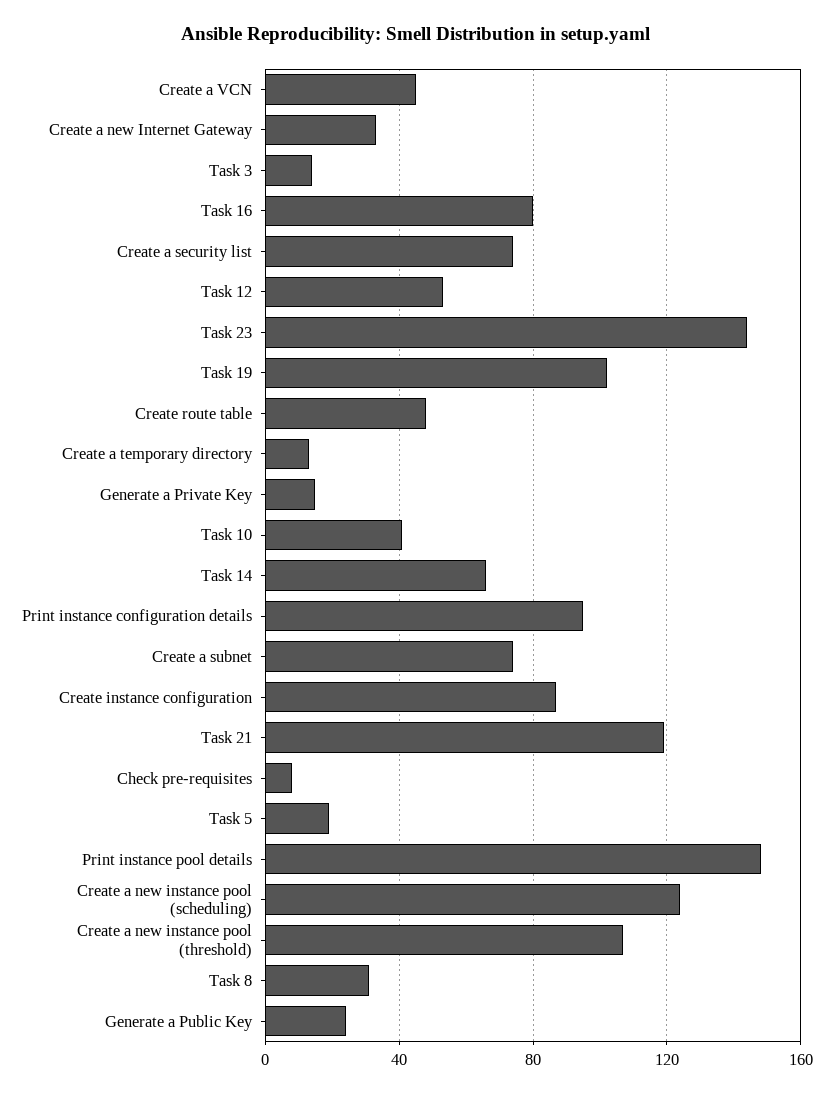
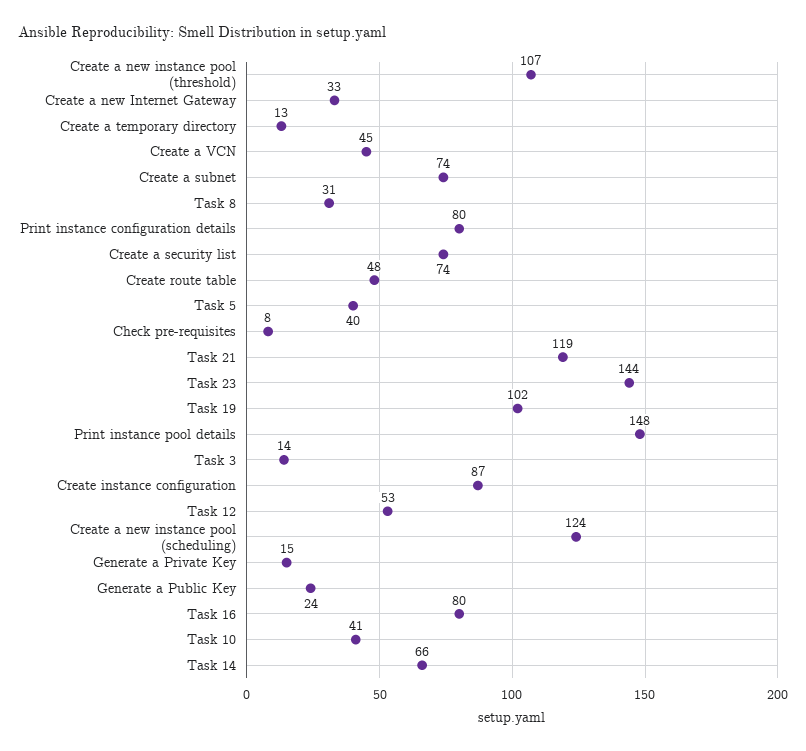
  {
    "Create a VCN": 45,
    "Create a new Internet Gateway": 33,
    "Task 3": 14,
    "Task 16": 80,
    "Create a security list": 74,
    "Task 12": 53,
    "Task 23": 144,
    "Task 19": 102,
    "Create route table": 48,
    "Create a temporary directory": 13,
    "Generate a Private Key": 15,
    "Task 10": 41,
    "Task 14": 66,
-   "Print instance configuration details": 95,
+   "Print instance configuration details": 80,
    "Create a subnet": 74,
    "Create instance configuration": 87,
    "Task 21": 119,
    "Check pre-requisites": 8,
-   "Task 5": 20,
+   "Task 5": 40,
    "Print instance pool details": 148,
    "Create a new instance pool (scheduling)": 124,
    "Create a new instance pool (threshold)": 107,
    "Task 8": 31,
    "Generate a Public Key": 24
  }

